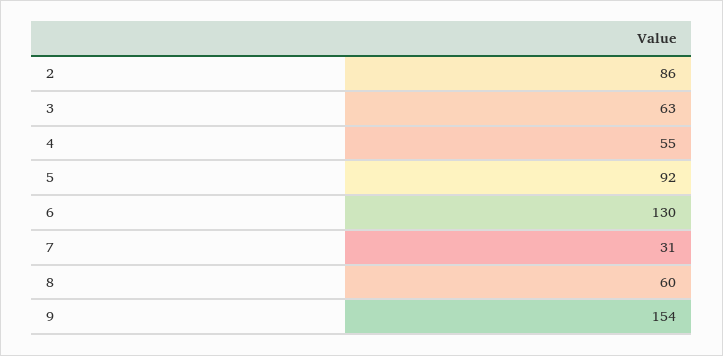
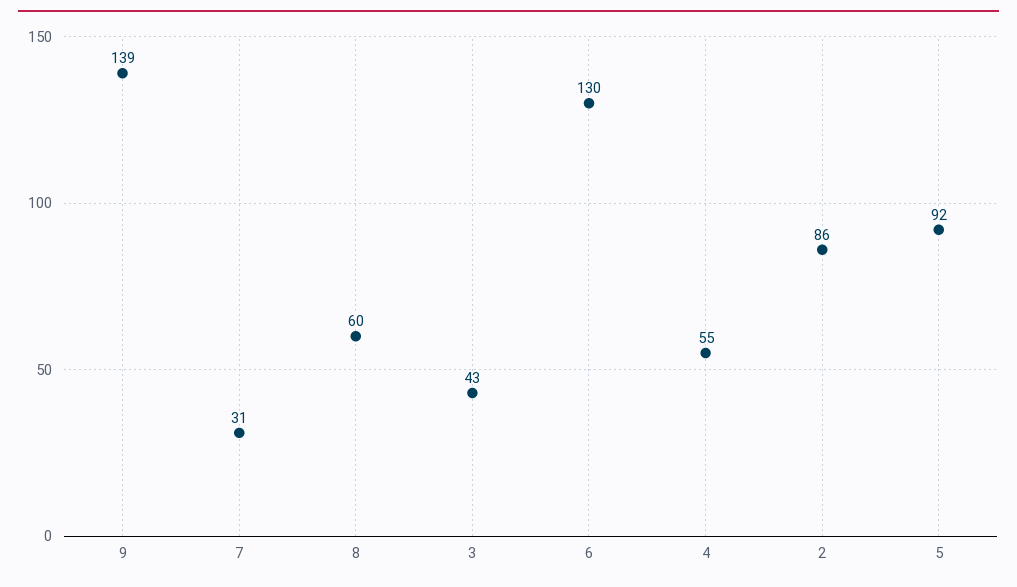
  {
    "2": 86,
-   "3": 63,
+   "3": 43,
    "4": 55,
    "5": 92,
    "6": 130,
    "7": 31,
    "8": 60,
-   "9": 154
+   "9": 139
  }

